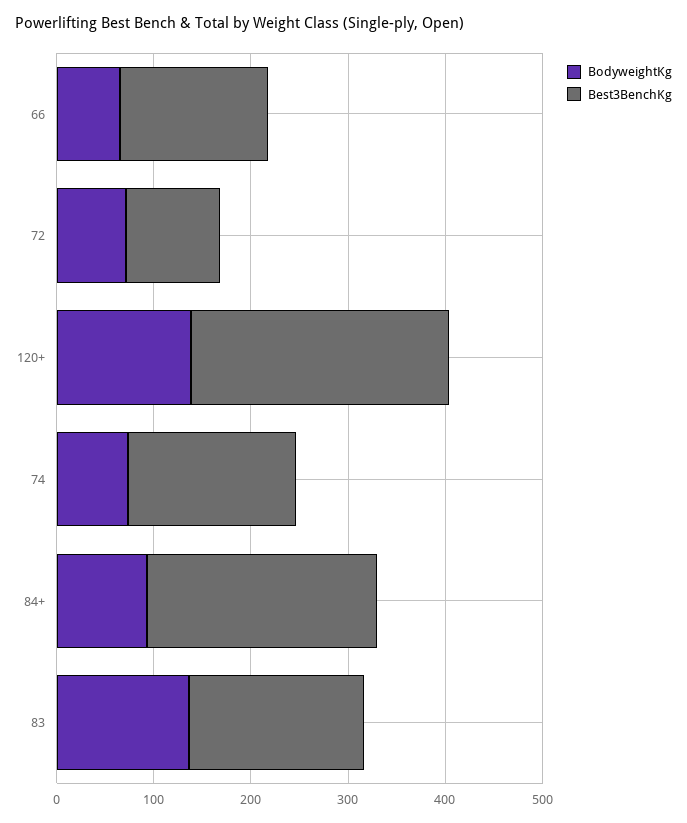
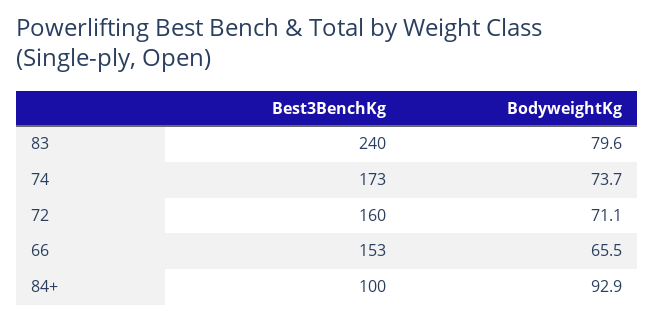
  {
    "BodyweightKg": {
      "66": 65.5,
      "72": 71.1,
-     "120+": 140,
      "74": 73.7,
      "84+": 92.9,
-     "83": 140
+     "83": 79.6
    },
    "Best3BenchKg": {
      "66": 153,
-     "72": 100,
+     "72": 160,
-     "120+": 260,
      "74": 173,
-     "84+": 240,
+     "84+": 100,
-     "83": 180
+     "83": 240
    }
  }

